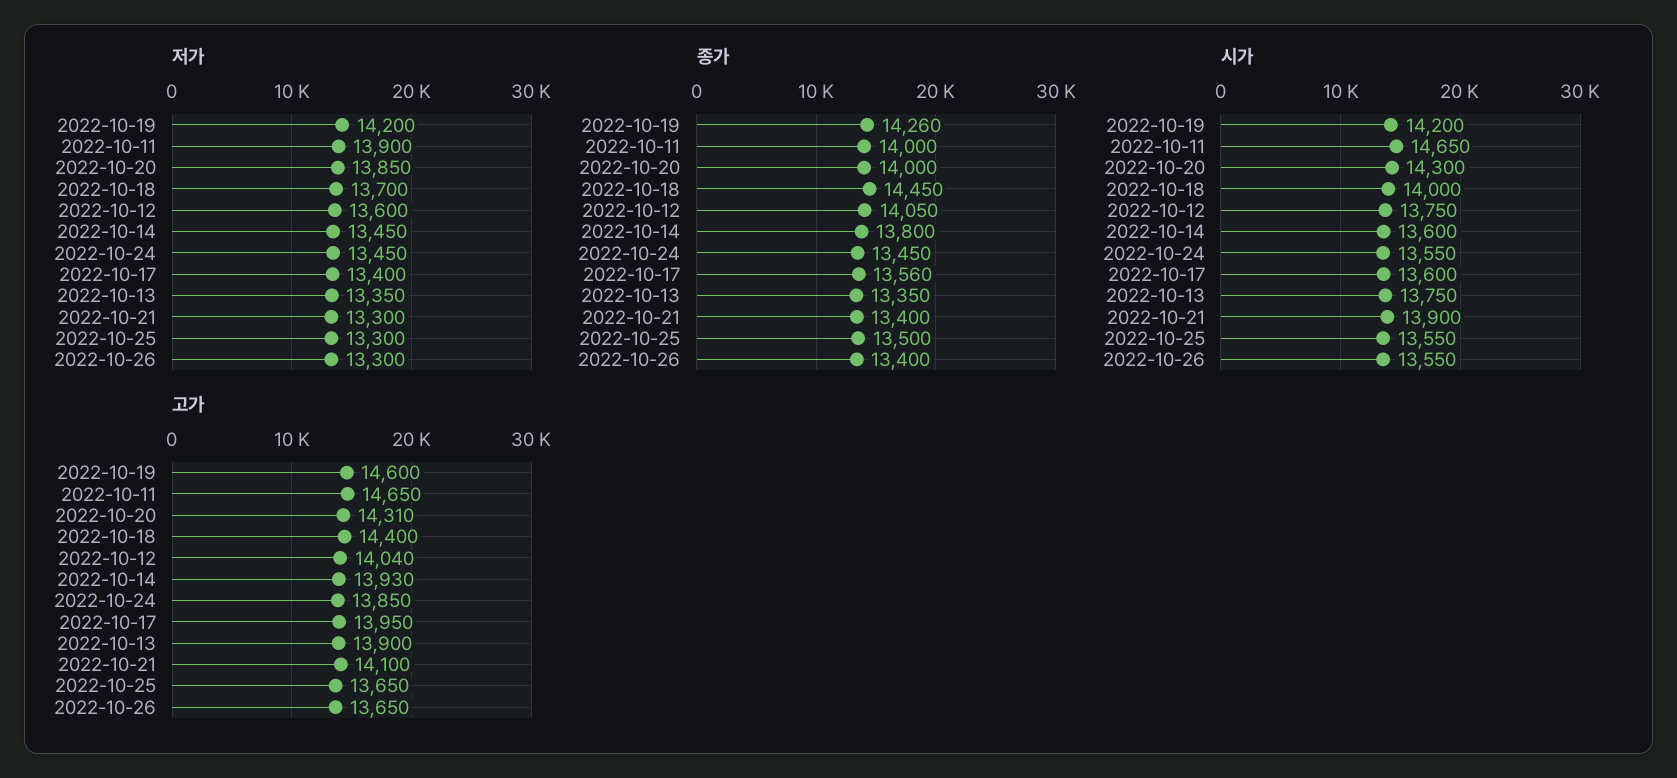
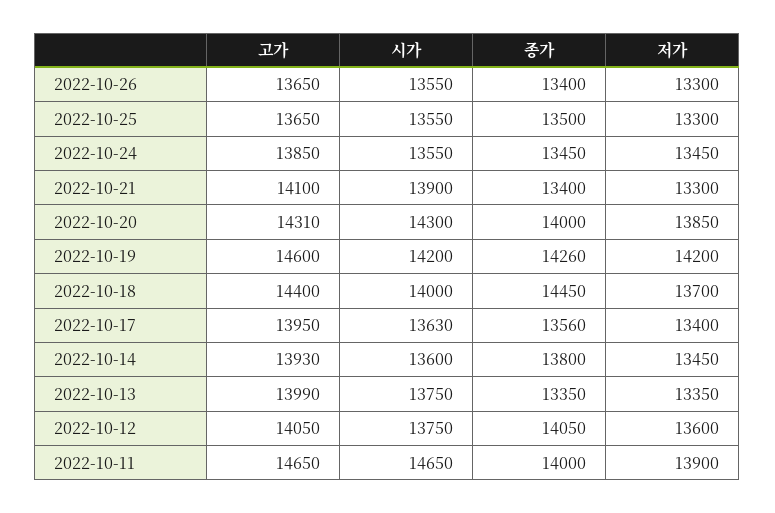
  {
    "저가": {
      "2022-10-19": 14200,
      "2022-10-11": 13900,
      "2022-10-20": 13850,
      "2022-10-18": 13700,
      "2022-10-12": 13600,
      "2022-10-14": 13450,
      "2022-10-24": 13450,
      "2022-10-17": 13400,
      "2022-10-13": 13350,
      "2022-10-21": 13300,
      "2022-10-25": 13300,
      "2022-10-26": 13300
    },
    "종가": {
      "2022-10-19": 14260,
      "2022-10-11": 14000,
      "2022-10-20": 14000,
      "2022-10-18": 14450,
      "2022-10-12": 14050,
      "2022-10-14": 13800,
      "2022-10-24": 13450,
      "2022-10-17": 13560,
      "2022-10-13": 13350,
      "2022-10-21": 13400,
      "2022-10-25": 13500,
      "2022-10-26": 13400
    },
    "시가": {
      "2022-10-19": 14200,
      "2022-10-11": 14650,
      "2022-10-20": 14300,
      "2022-10-18": 14000,
      "2022-10-12": 13750,
      "2022-10-14": 13600,
      "2022-10-24": 13550,
-     "2022-10-17": 13600,
+     "2022-10-17": 13630,
      "2022-10-13": 13750,
      "2022-10-21": 13900,
      "2022-10-25": 13550,
      "2022-10-26": 13550
    },
    "고가": {
      "2022-10-19": 14600,
      "2022-10-11": 14650,
      "2022-10-20": 14310,
      "2022-10-18": 14400,
-     "2022-10-12": 14040,
+     "2022-10-12": 14050,
      "2022-10-14": 13930,
      "2022-10-24": 13850,
      "2022-10-17": 13950,
-     "2022-10-13": 13900,
+     "2022-10-13": 13990,
      "2022-10-21": 14100,
      "2022-10-25": 13650,
      "2022-10-26": 13650
    }
  }

